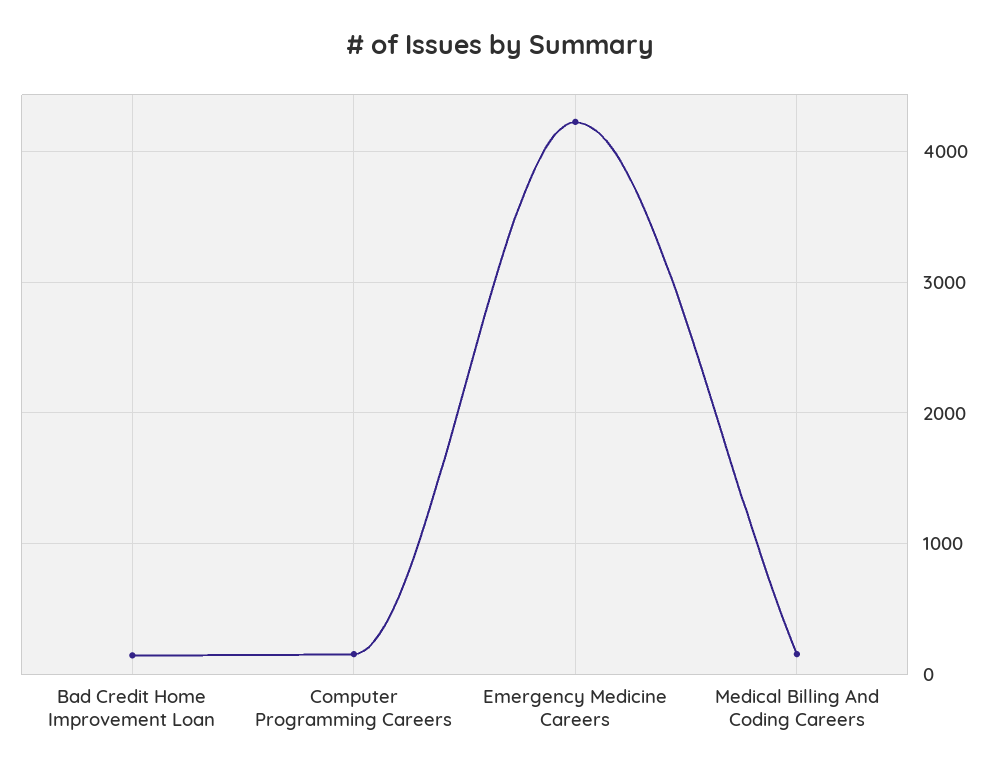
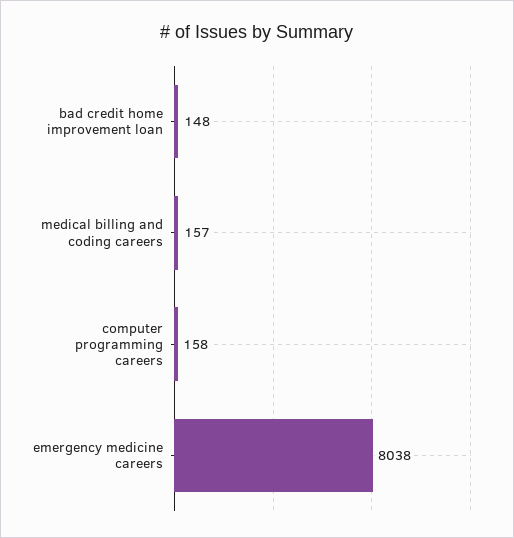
  {
    "Bad Credit Home Improvement Loan": 148,
    "Computer Programming Careers": 158,
-   "Emergency Medicine Careers": 4200,
+   "Emergency Medicine Careers": 8038,
    "Medical Billing And Coding Careers": 157
  }

